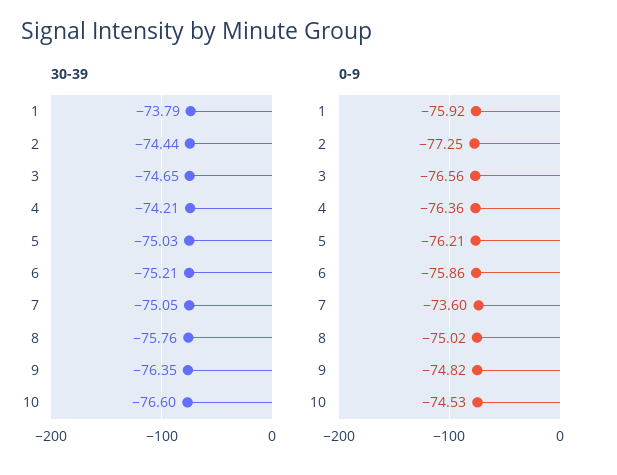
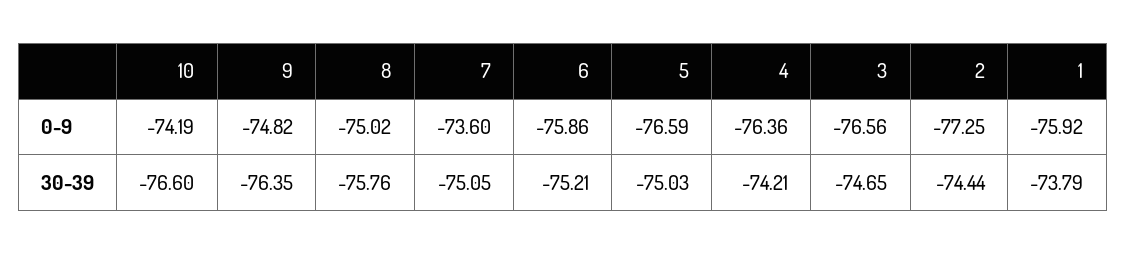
  {
    "30-39": {
      "1": -73.79,
      "2": -74.44,
      "3": -74.65,
      "4": -74.21,
      "5": -75.03,
      "6": -75.21,
      "7": -75.05,
      "8": -75.76,
      "9": -76.35,
      "10": -76.6
    },
    "0-9": {
      "1": -75.92,
      "2": -77.25,
      "3": -76.56,
      "4": -76.36,
-     "5": -76.21,
+     "5": -76.59,
      "6": -75.86,
      "7": -73.6,
      "8": -75.02,
      "9": -74.82,
-     "10": -74.53
+     "10": -74.19
    }
  }

